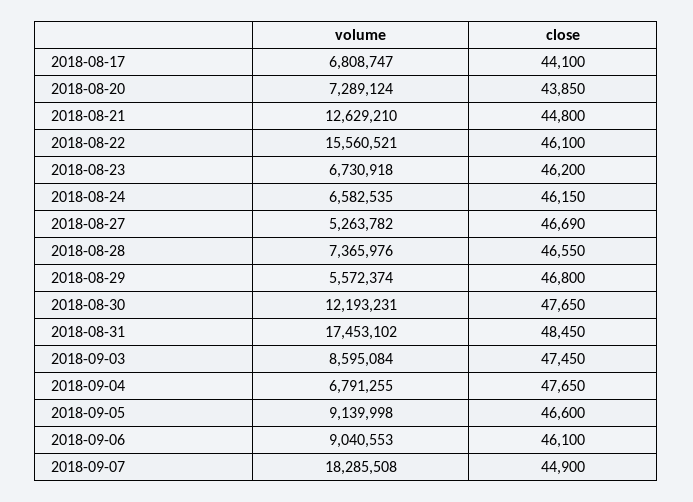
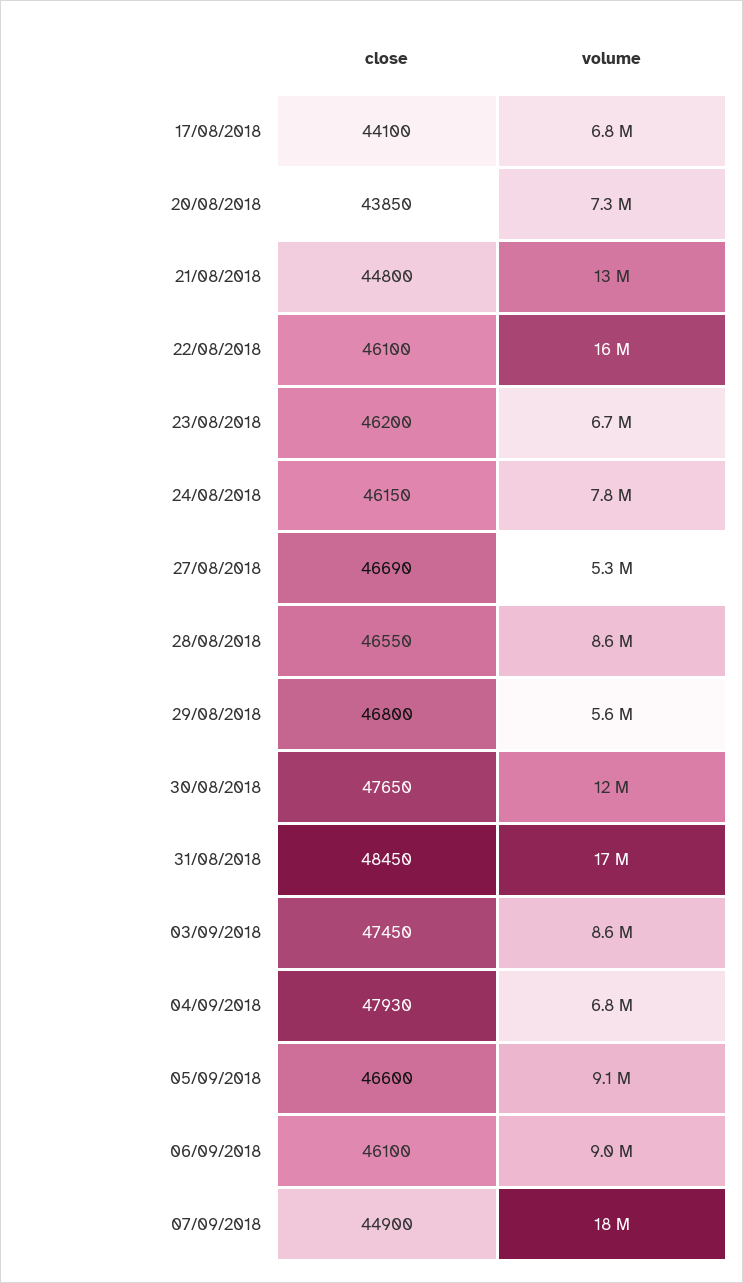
  {
    "volume": {
      "2018-08-17": 6808747,
      "2018-08-20": 7289124,
      "2018-08-21": 12629210,
      "2018-08-22": 15560521,
      "2018-08-23": 6730918,
-     "2018-08-24": 6582535,
+     "2018-08-24": 7800000,
      "2018-08-27": 5263782,
-     "2018-08-28": 7365976,
+     "2018-08-28": 8600000,
      "2018-08-29": 5572374,
      "2018-08-30": 12193231,
      "2018-08-31": 17453102,
      "2018-09-03": 8595084,
      "2018-09-04": 6791255,
      "2018-09-05": 9139998,
      "2018-09-06": 9040553,
      "2018-09-07": 18285508
    },
    "close": {
      "2018-08-17": 44100,
      "2018-08-20": 43850,
      "2018-08-21": 44800,
      "2018-08-22": 46100,
      "2018-08-23": 46200,
      "2018-08-24": 46150,
      "2018-08-27": 46690,
      "2018-08-28": 46550,
      "2018-08-29": 46800,
      "2018-08-30": 47650,
      "2018-08-31": 48450,
      "2018-09-03": 47450,
-     "2018-09-04": 47650,
+     "2018-09-04": 47930,
      "2018-09-05": 46600,
      "2018-09-06": 46100,
      "2018-09-07": 44900
    }
  }

